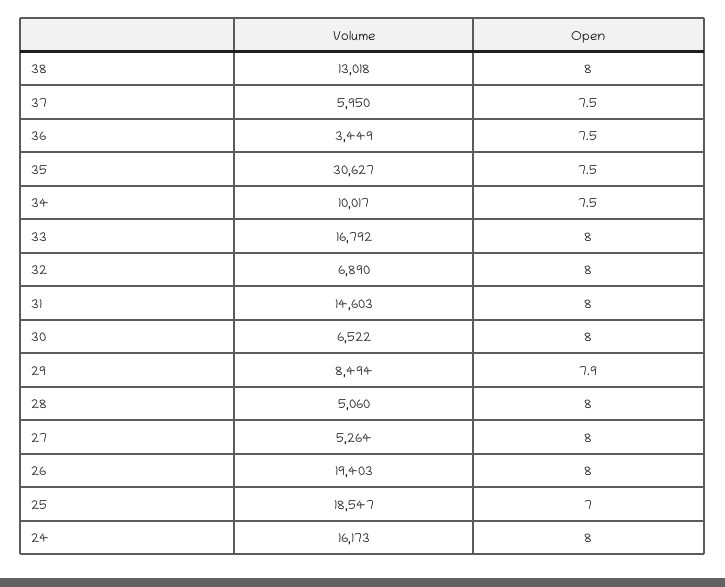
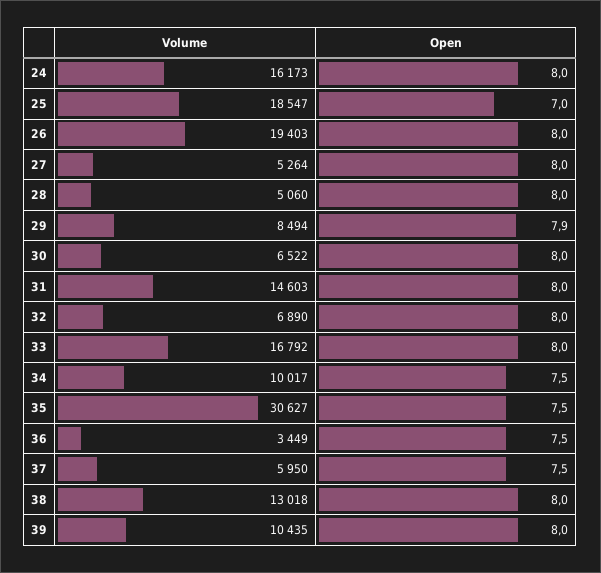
  {
    "Volume": {
      "38": 13018,
      "37": 5950,
      "36": 3449,
      "35": 30627,
      "34": 10017,
      "33": 16792,
      "32": 6890,
      "31": 14603,
      "30": 6522,
      "29": 8494,
      "28": 5060,
      "27": 5264,
      "26": 19403,
      "25": 18547,
-     "24": 16173
+     "24": 16173,
+     "39": 10435
    },
    "Open": {
      "38": 8,
      "37": 7.5,
      "36": 7.5,
      "35": 7.5,
      "34": 7.5,
      "33": 8,
      "32": 8,
      "31": 8,
      "30": 8,
      "29": 7.9,
      "28": 8,
      "27": 8,
      "26": 8,
      "25": 7,
-     "24": 8
+     "24": 8,
+     "39": 8
    }
  }

